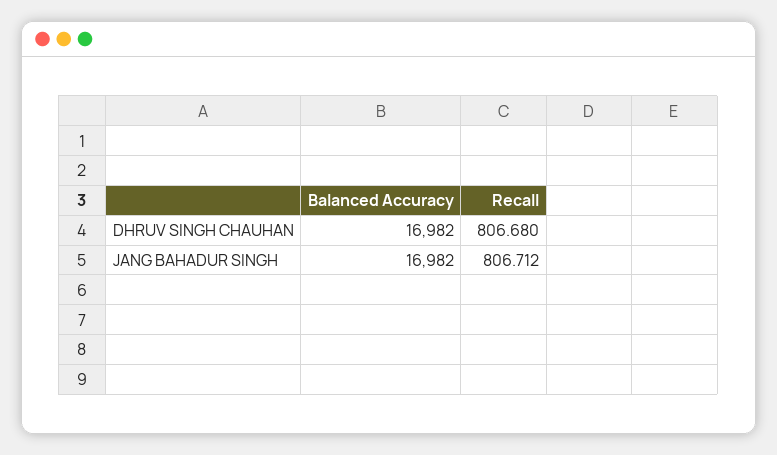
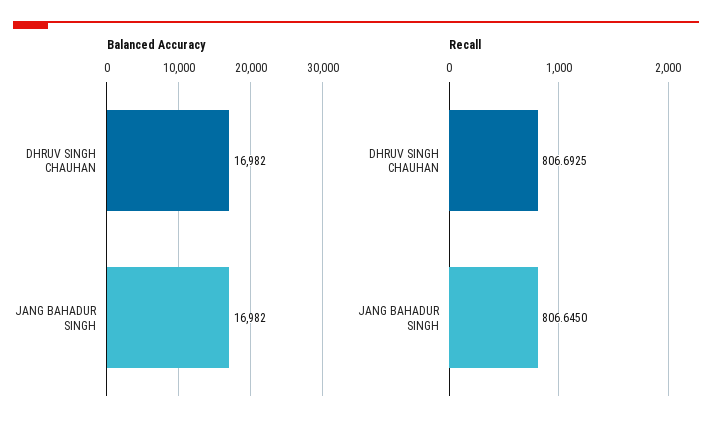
  {
    "Balanced Accuracy": {
      "DHRUV SINGH CHAUHAN": 16982,
      "JANG BAHADUR SINGH": 16982
    },
    "Recall": {
-     "DHRUV SINGH CHAUHAN": 806.68,
+     "DHRUV SINGH CHAUHAN": 806.6925,
-     "JANG BAHADUR SINGH": 806.712
+     "JANG BAHADUR SINGH": 806.645
    }
  }

